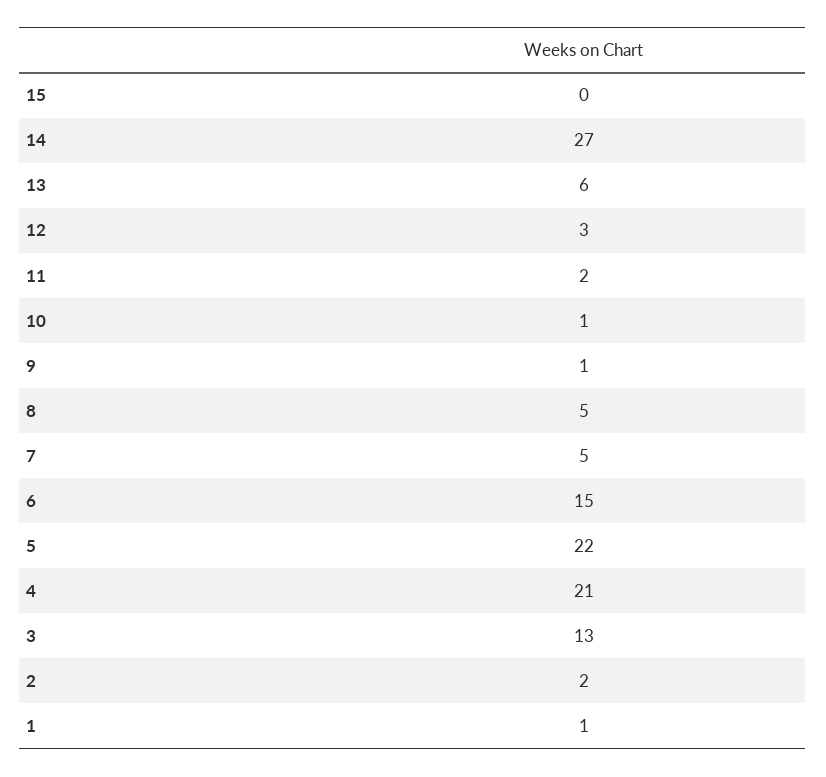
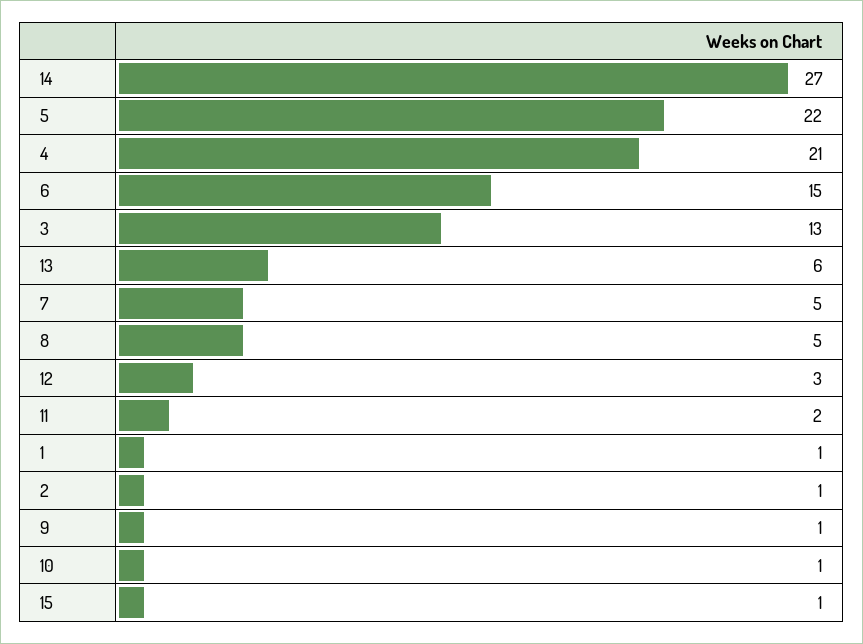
  {
-   "15": 0,
+   "15": 1,
    "14": 27,
    "13": 6,
    "12": 3,
    "11": 2,
    "10": 1,
    "9": 1,
    "8": 5,
    "7": 5,
    "6": 15,
    "5": 22,
    "4": 21,
    "3": 13,
-   "2": 2,
+   "2": 1,
    "1": 1
  }

